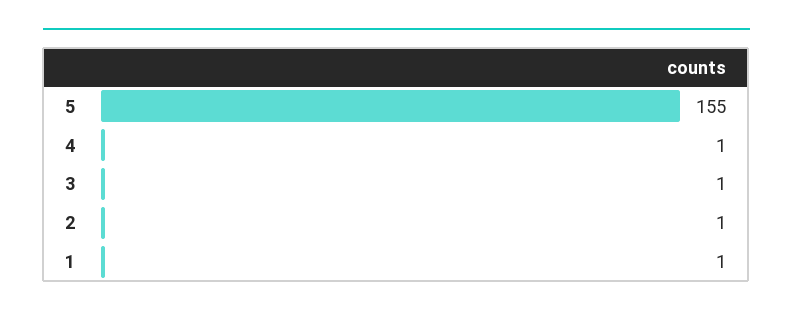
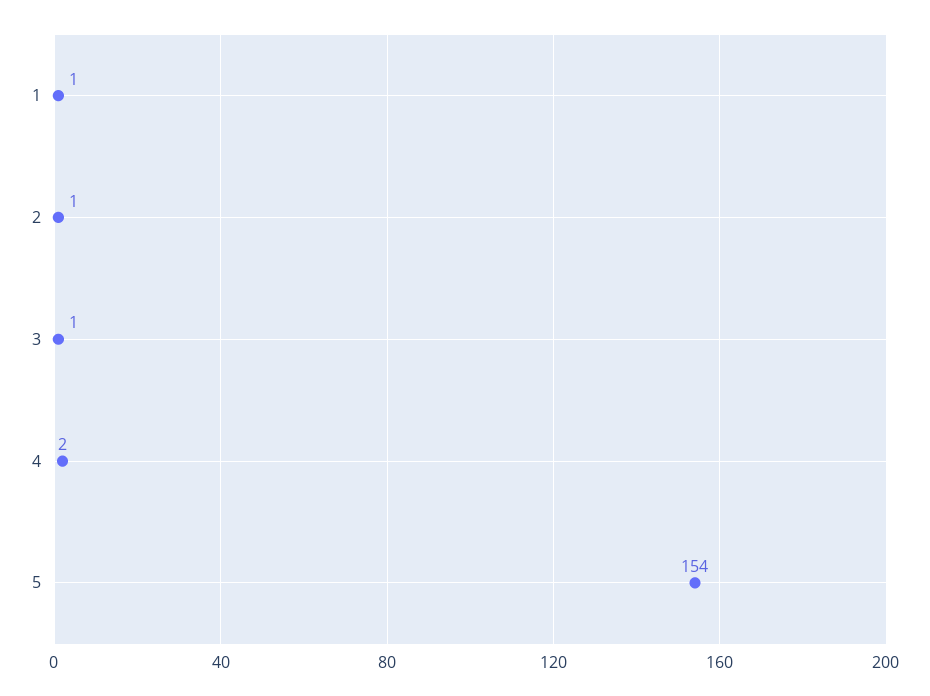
  {
-   "5": 155,
+   "5": 154,
-   "4": 1,
+   "4": 2,
    "3": 1,
    "2": 1,
    "1": 1
  }

